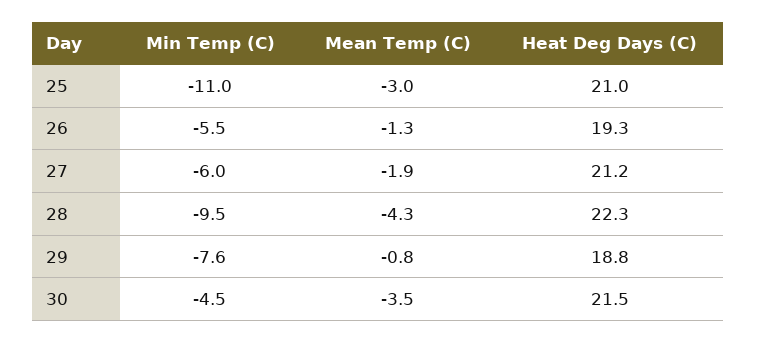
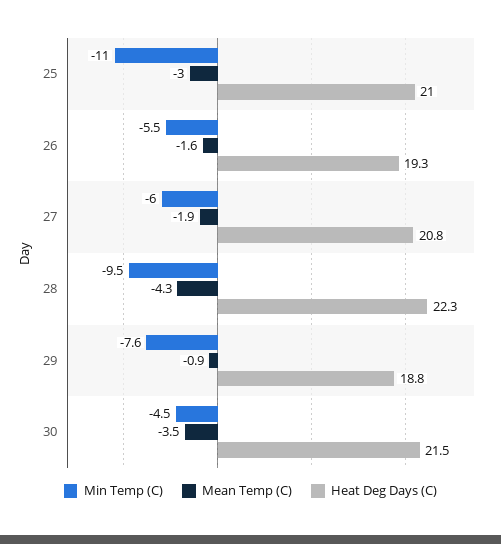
  {
    "Min Temp (C)": {
      "25": -11,
      "26": -5.5,
      "27": -6,
      "28": -9.5,
      "29": -7.6,
      "30": -4.5
    },
    "Mean Temp (C)": {
      "25": -3,
-     "26": -1.3,
+     "26": -1.6,
      "27": -1.9,
      "28": -4.3,
-     "29": -0.8,
+     "29": -0.9,
      "30": -3.5
    },
    "Heat Deg Days (C)": {
      "25": 21,
      "26": 19.3,
-     "27": 21.2,
+     "27": 20.8,
      "28": 22.3,
      "29": 18.8,
      "30": 21.5
    }
  }

